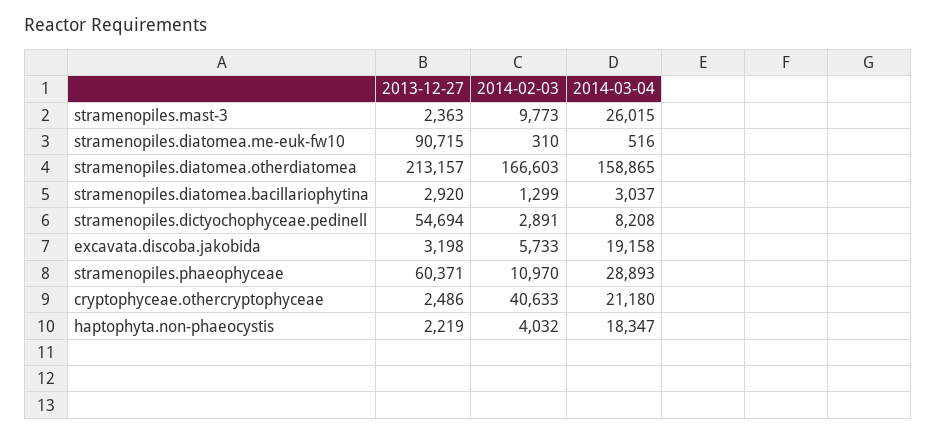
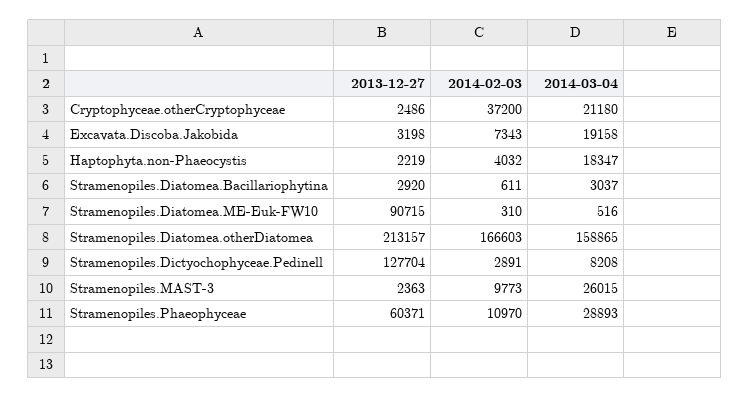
  {
    "2013-12-27": {
      "stramenopiles.mast-3": 2363,
      "stramenopiles.diatomea.me-euk-fw10": 90715,
      "stramenopiles.diatomea.otherdiatomea": 213157,
      "stramenopiles.diatomea.bacillariophytina": 2920,
-     "stramenopiles.dictyochophyceae.pedinell": 54694,
+     "stramenopiles.dictyochophyceae.pedinell": 127704,
      "excavata.discoba.jakobida": 3198,
      "stramenopiles.phaeophyceae": 60371,
      "cryptophyceae.othercryptophyceae": 2486,
      "haptophyta.non-phaeocystis": 2219
    },
    "2014-02-03": {
      "stramenopiles.mast-3": 9773,
      "stramenopiles.diatomea.me-euk-fw10": 310,
      "stramenopiles.diatomea.otherdiatomea": 166603,
-     "stramenopiles.diatomea.bacillariophytina": 1299,
+     "stramenopiles.diatomea.bacillariophytina": 611,
      "stramenopiles.dictyochophyceae.pedinell": 2891,
-     "excavata.discoba.jakobida": 5733,
+     "excavata.discoba.jakobida": 7343,
      "stramenopiles.phaeophyceae": 10970,
-     "cryptophyceae.othercryptophyceae": 40633,
+     "cryptophyceae.othercryptophyceae": 37200,
      "haptophyta.non-phaeocystis": 4032
    },
    "2014-03-04": {
      "stramenopiles.mast-3": 26015,
      "stramenopiles.diatomea.me-euk-fw10": 516,
      "stramenopiles.diatomea.otherdiatomea": 158865,
      "stramenopiles.diatomea.bacillariophytina": 3037,
      "stramenopiles.dictyochophyceae.pedinell": 8208,
      "excavata.discoba.jakobida": 19158,
      "stramenopiles.phaeophyceae": 28893,
      "cryptophyceae.othercryptophyceae": 21180,
      "haptophyta.non-phaeocystis": 18347
    }
  }

